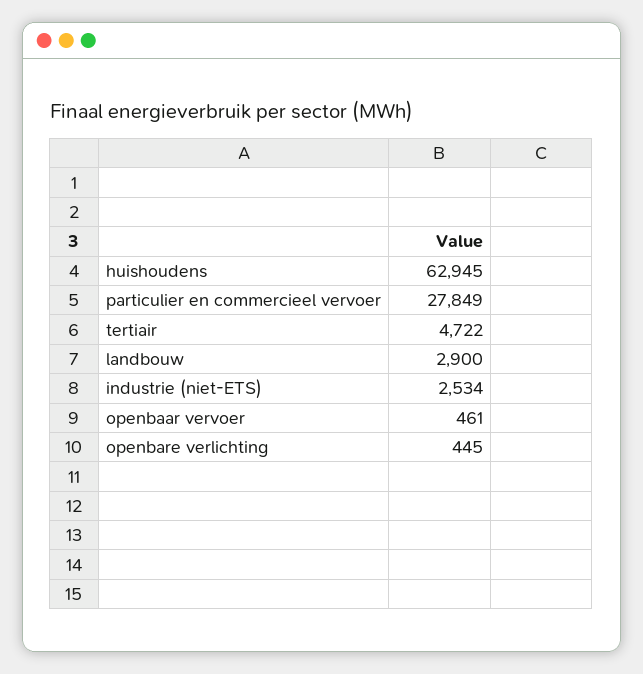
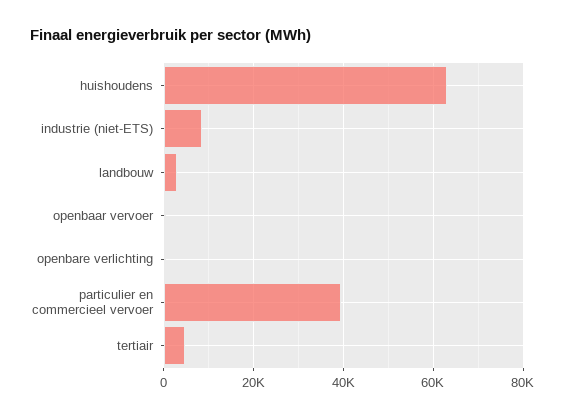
  {
    "huishoudens": 62945,
-   "particulier en commercieel vervoer": 27849,
+   "particulier en commercieel vervoer": 40000,
    "tertiair": 4722,
    "landbouw": 2900,
-   "industrie (niet-ETS)": 2534,
+   "industrie (niet-ETS)": 8000,
    "openbaar vervoer": 461,
    "openbare verlichting": 445
  }

